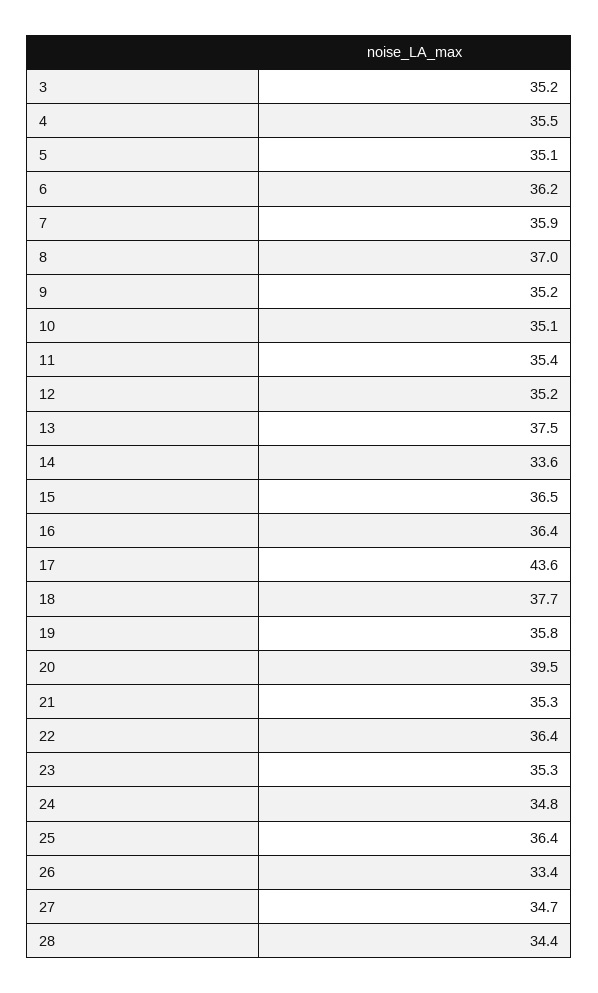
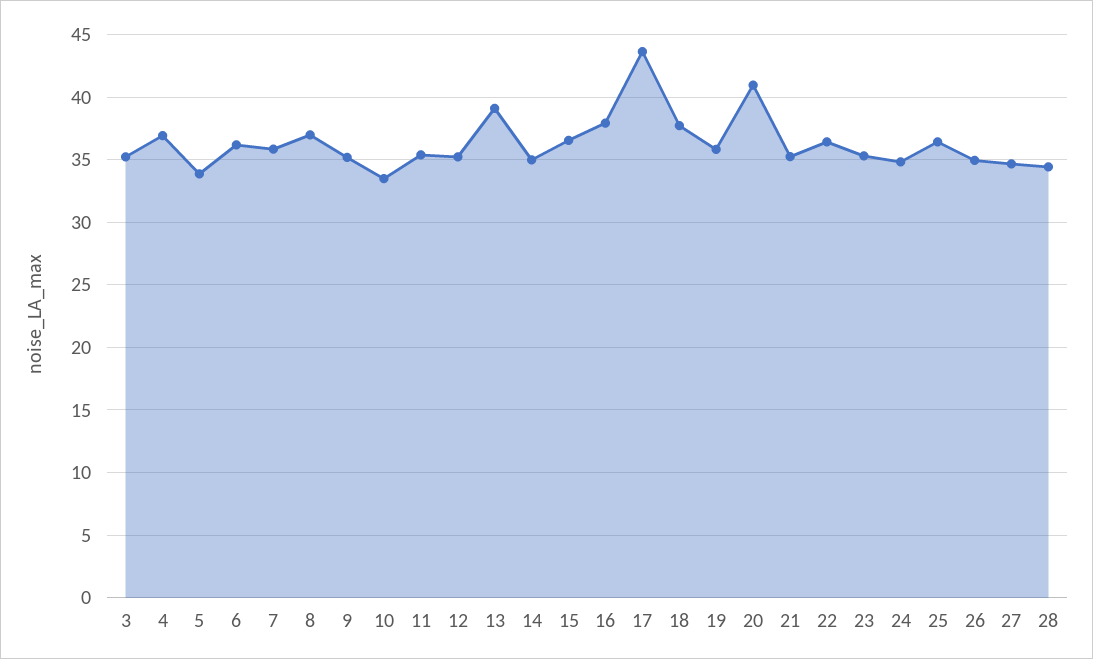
  {
    "3": 35.2,
-   "4": 35.5,
+   "4": 37,
-   "5": 35.1,
+   "5": 34,
    "6": 36.2,
    "7": 35.9,
    "8": 37,
    "9": 35.2,
-   "10": 35.1,
+   "10": 33.5,
    "11": 35.4,
    "12": 35.2,
-   "13": 37.5,
+   "13": 39,
-   "14": 33.6,
+   "14": 35,
    "15": 36.5,
-   "16": 36.4,
+   "16": 38,
    "17": 43.6,
    "18": 37.7,
    "19": 35.8,
-   "20": 39.5,
+   "20": 41,
    "21": 35.3,
    "22": 36.4,
    "23": 35.3,
    "24": 34.8,
    "25": 36.4,
-   "26": 33.4,
+   "26": 35,
    "27": 34.7,
    "28": 34.4
  }

